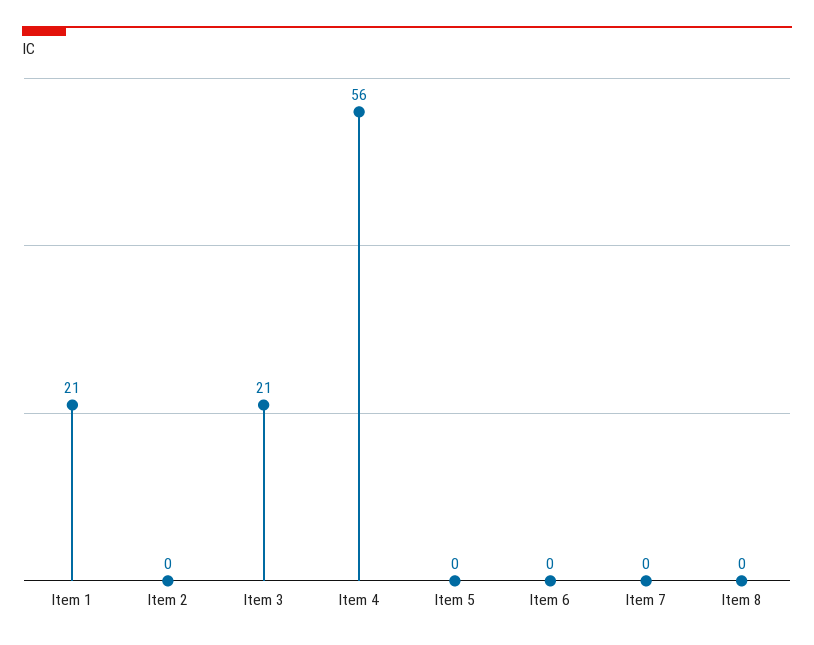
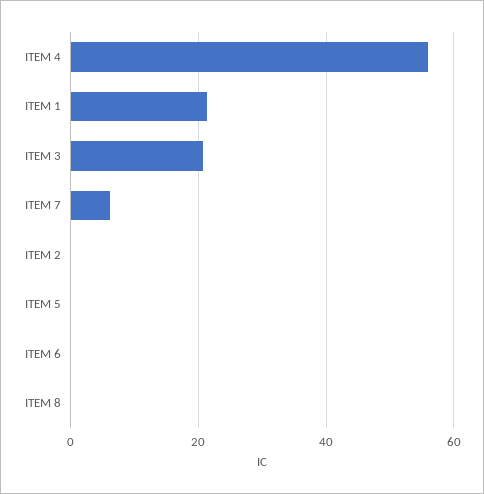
  {
    "Item 1": 21,
    "Item 2": 0,
    "Item 3": 21,
    "Item 4": 56,
    "Item 5": 0,
    "Item 6": 0,
-   "Item 7": 0,
+   "Item 7": 6,
    "Item 8": 0
  }

